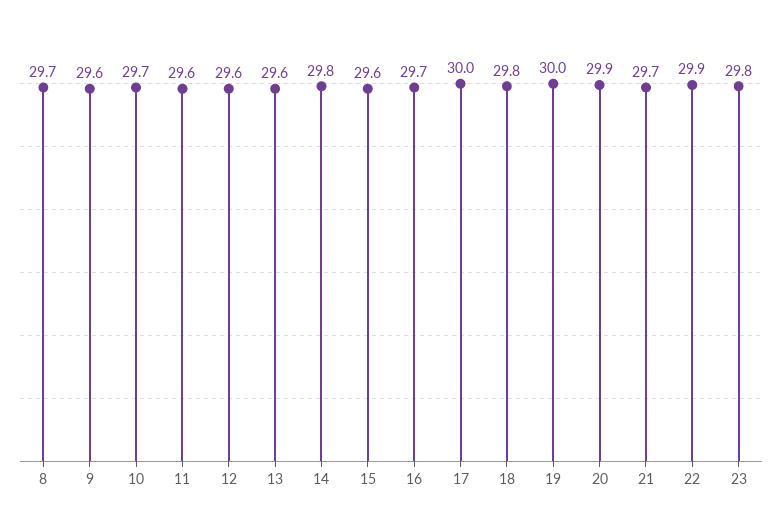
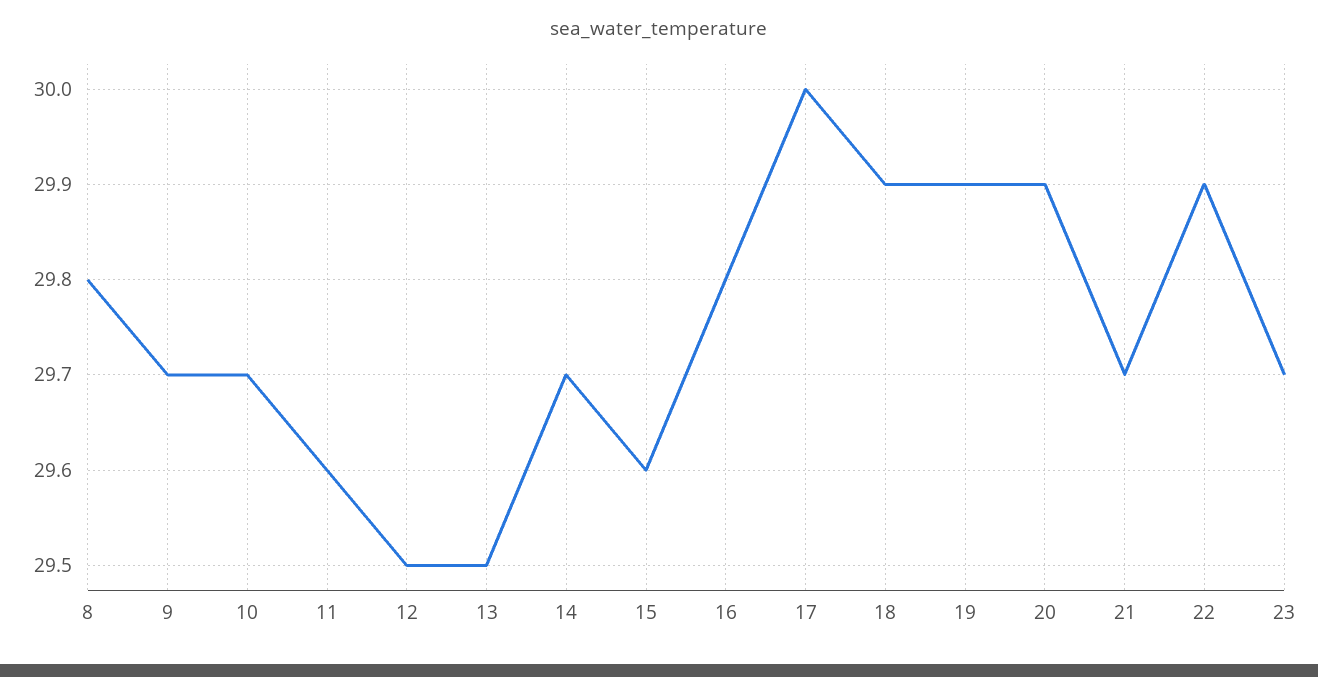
  {
-   "8": 29.7,
+   "8": 29.8,
-   "9": 29.6,
+   "9": 29.7,
    "10": 29.7,
    "11": 29.6,
-   "12": 29.6,
+   "12": 29.5,
-   "13": 29.6,
+   "13": 29.5,
-   "14": 29.8,
+   "14": 29.7,
    "15": 29.6,
-   "16": 29.7,
+   "16": 29.8,
    "17": 30,
-   "18": 29.8,
+   "18": 29.9,
-   "19": 30,
+   "19": 29.9,
    "20": 29.9,
    "21": 29.7,
    "22": 29.9,
-   "23": 29.8
+   "23": 29.7
  }

